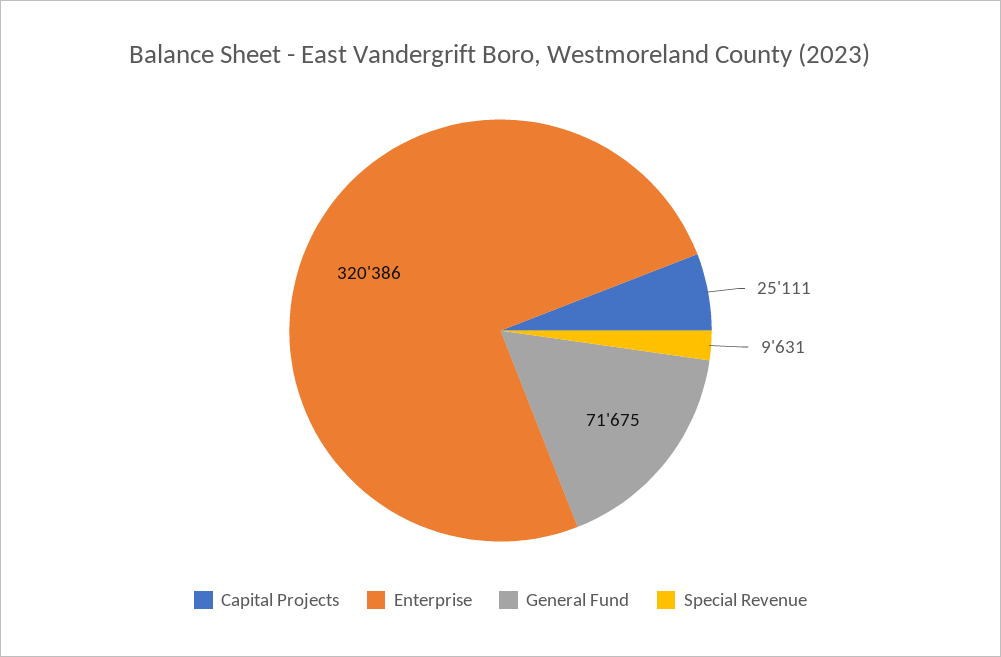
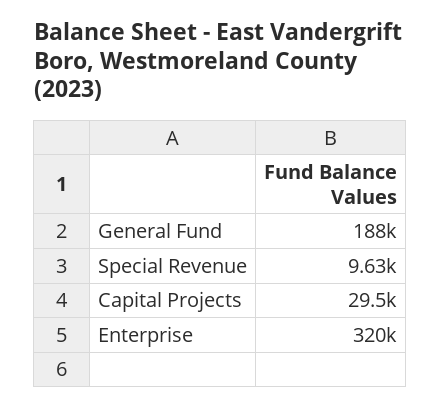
  {
-   "Capital Projects": 25111,
+   "Capital Projects": 29500,
    "Enterprise": 320386,
-   "General Fund": 71675,
+   "General Fund": 188000,
    "Special Revenue": 9631
  }

